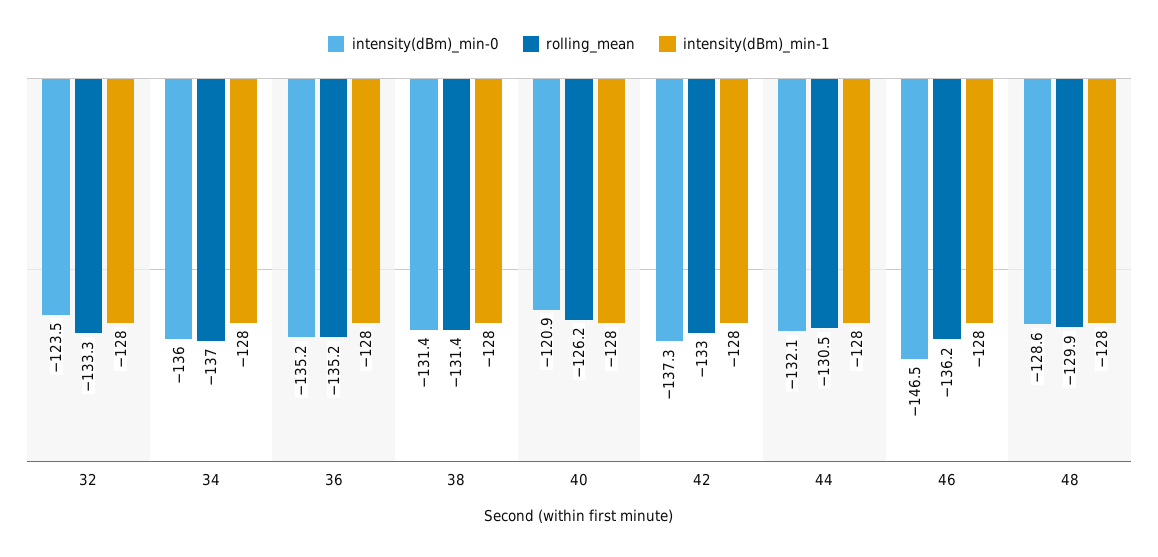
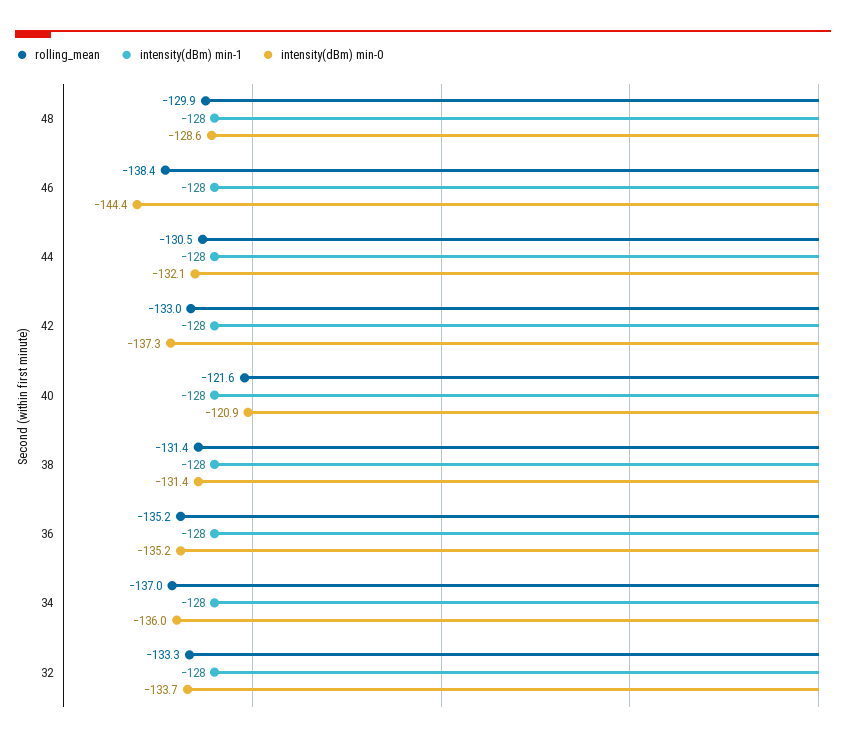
  {
    "intensity(dBm)_min-0": {
-     "32": -123.5,
+     "32": -133.7,
      "34": -136,
      "36": -135.2,
      "38": -131.4,
      "40": -120.9,
      "42": -137.3,
      "44": -132.1,
-     "46": -146.5,
+     "46": -144.4,
      "48": -128.6
    },
    "rolling_mean": {
      "32": -133.3,
      "34": -137,
      "36": -135.2,
      "38": -131.4,
-     "40": -126.2,
+     "40": -121.6,
      "42": -133,
      "44": -130.5,
-     "46": -136.2,
+     "46": -138.4,
      "48": -129.9
    },
    "intensity(dBm)_min-1": {
      "32": -128,
      "34": -128,
      "36": -128,
      "38": -128,
      "40": -128,
      "42": -128,
      "44": -128,
      "46": -128,
      "48": -128
    }
  }

